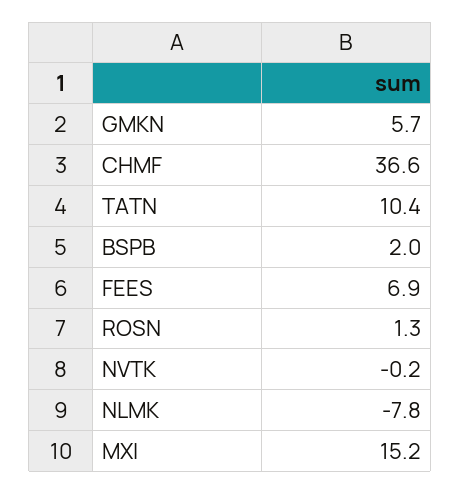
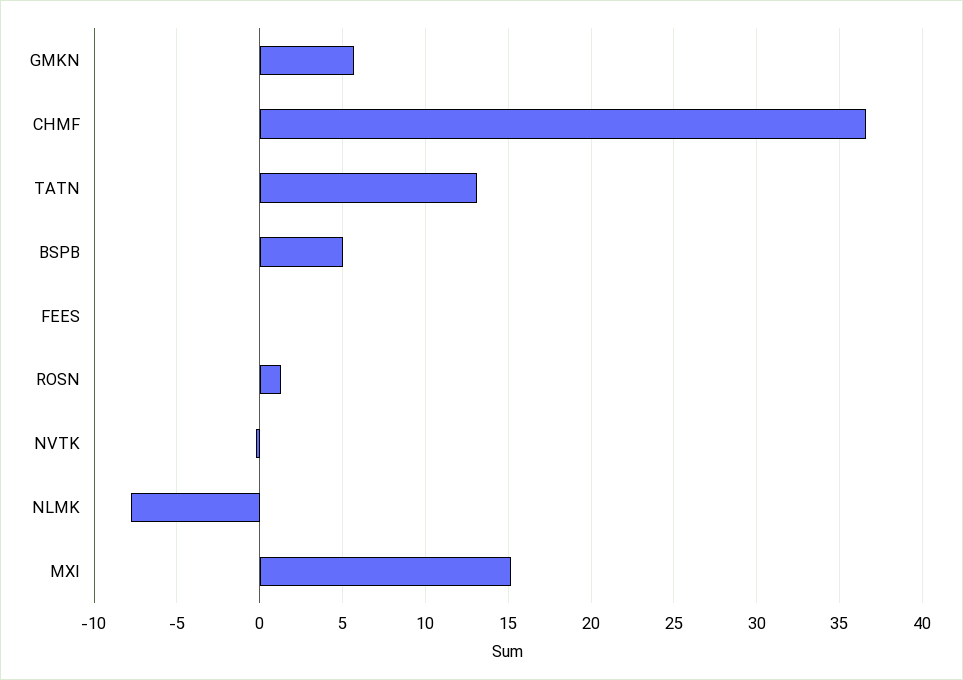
  {
    "GMKN": 5.7,
    "CHMF": 36.6,
-   "TATN": 10.4,
+   "TATN": 13,
-   "BSPB": 2,
+   "BSPB": 5,
-   "FEES": 6.9,
+   "FEES": 0,
    "ROSN": 1.3,
    "NVTK": -0.2,
    "NLMK": -7.8,
    "MXI": 15.2
  }

